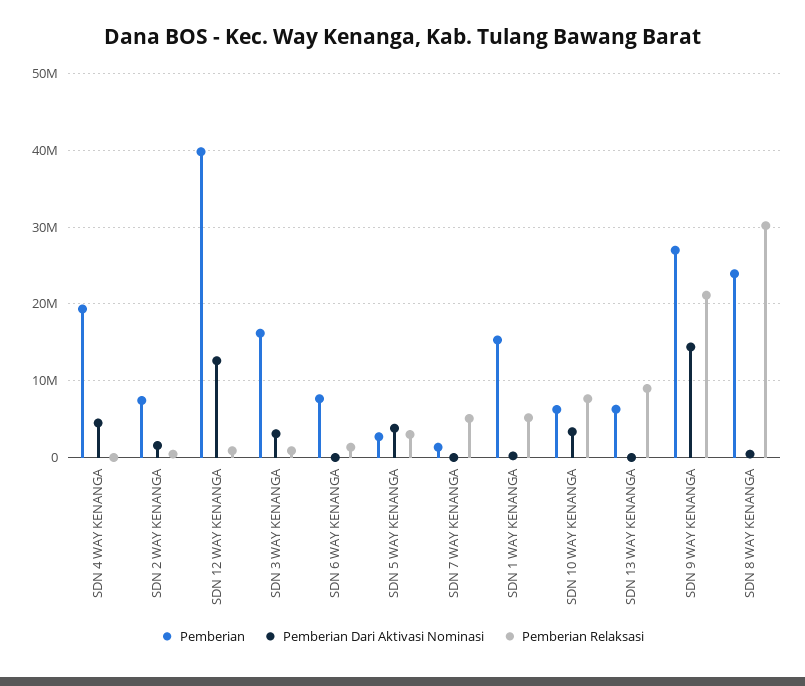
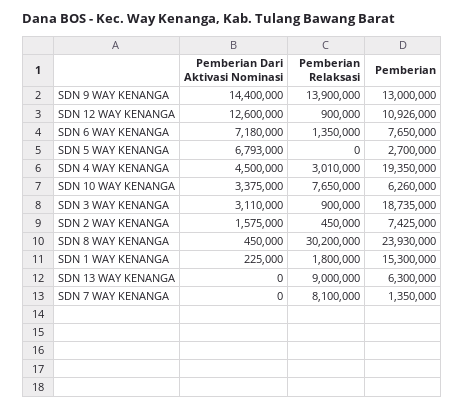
  {
    "Pemberian": {
      "SDN 4 WAY KENANGA": 19350000,
      "SDN 2 WAY KENANGA": 7425000,
-     "SDN 12 WAY KENANGA": 40000000,
+     "SDN 12 WAY KENANGA": 10926000,
-     "SDN 3 WAY KENANGA": 16000000,
+     "SDN 3 WAY KENANGA": 18735000,
      "SDN 6 WAY KENANGA": 7650000,
      "SDN 5 WAY KENANGA": 2700000,
      "SDN 7 WAY KENANGA": 1350000,
      "SDN 1 WAY KENANGA": 15300000,
      "SDN 10 WAY KENANGA": 6260000,
      "SDN 13 WAY KENANGA": 6300000,
-     "SDN 9 WAY KENANGA": 27000000,
+     "SDN 9 WAY KENANGA": 13000000,
      "SDN 8 WAY KENANGA": 23930000
    },
    "Pemberian Dari Aktivasi Nominasi": {
      "SDN 4 WAY KENANGA": 4500000,
      "SDN 2 WAY KENANGA": 1575000,
      "SDN 12 WAY KENANGA": 12600000,
      "SDN 3 WAY KENANGA": 3110000,
-     "SDN 6 WAY KENANGA": 0,
+     "SDN 6 WAY KENANGA": 7180000,
-     "SDN 5 WAY KENANGA": 4000000,
+     "SDN 5 WAY KENANGA": 6793000,
      "SDN 7 WAY KENANGA": 0,
      "SDN 1 WAY KENANGA": 225000,
      "SDN 10 WAY KENANGA": 3375000,
      "SDN 13 WAY KENANGA": 0,
      "SDN 9 WAY KENANGA": 14400000,
      "SDN 8 WAY KENANGA": 450000
    },
    "Pemberian Relaksasi": {
-     "SDN 4 WAY KENANGA": 0,
+     "SDN 4 WAY KENANGA": 3010000,
      "SDN 2 WAY KENANGA": 450000,
      "SDN 12 WAY KENANGA": 900000,
      "SDN 3 WAY KENANGA": 900000,
      "SDN 6 WAY KENANGA": 1350000,
-     "SDN 5 WAY KENANGA": 3000000,
+     "SDN 5 WAY KENANGA": 0,
-     "SDN 7 WAY KENANGA": 5000000,
+     "SDN 7 WAY KENANGA": 8100000,
-     "SDN 1 WAY KENANGA": 5000000,
+     "SDN 1 WAY KENANGA": 1800000,
      "SDN 10 WAY KENANGA": 7650000,
      "SDN 13 WAY KENANGA": 9000000,
-     "SDN 9 WAY KENANGA": 21000000,
+     "SDN 9 WAY KENANGA": 13900000,
      "SDN 8 WAY KENANGA": 30200000
    }
  }

